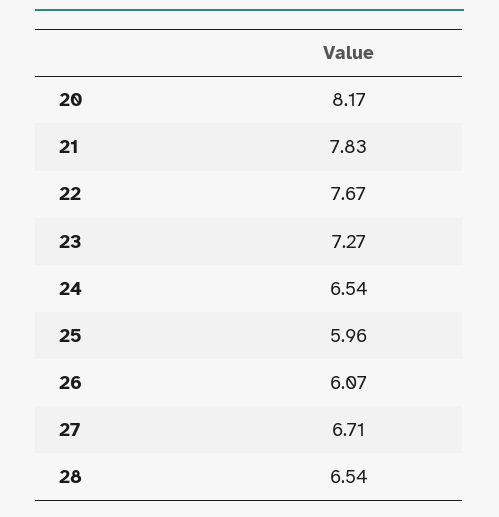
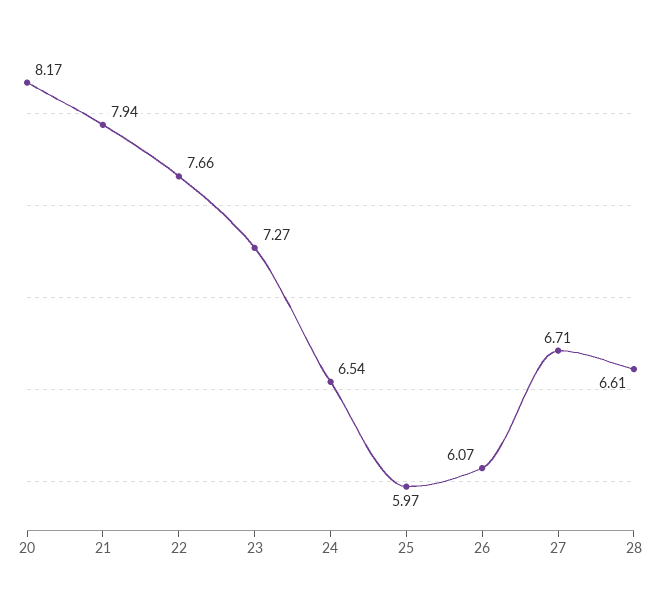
  {
    "20": 8.17,
-   "21": 7.83,
+   "21": 7.94,
-   "22": 7.67,
+   "22": 7.66,
    "23": 7.27,
    "24": 6.54,
-   "25": 5.96,
+   "25": 5.97,
    "26": 6.07,
    "27": 6.71,
-   "28": 6.54
+   "28": 6.61
  }

